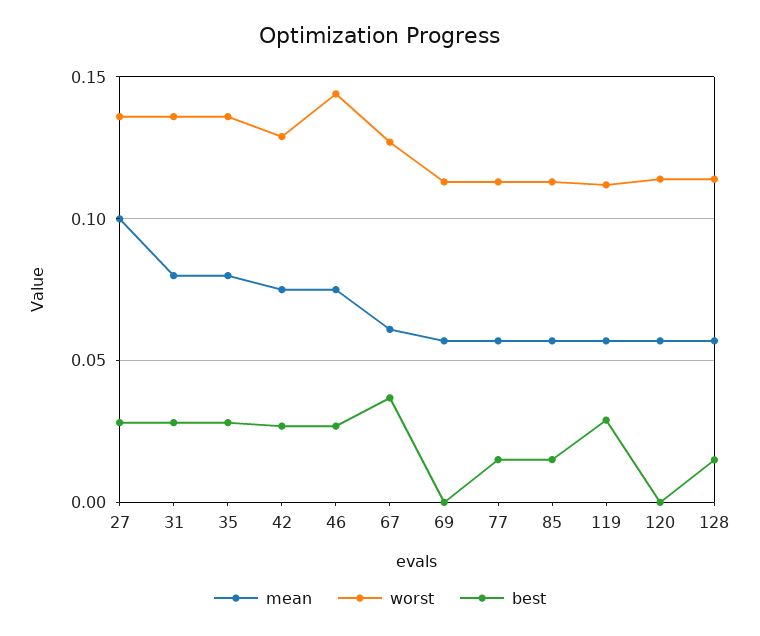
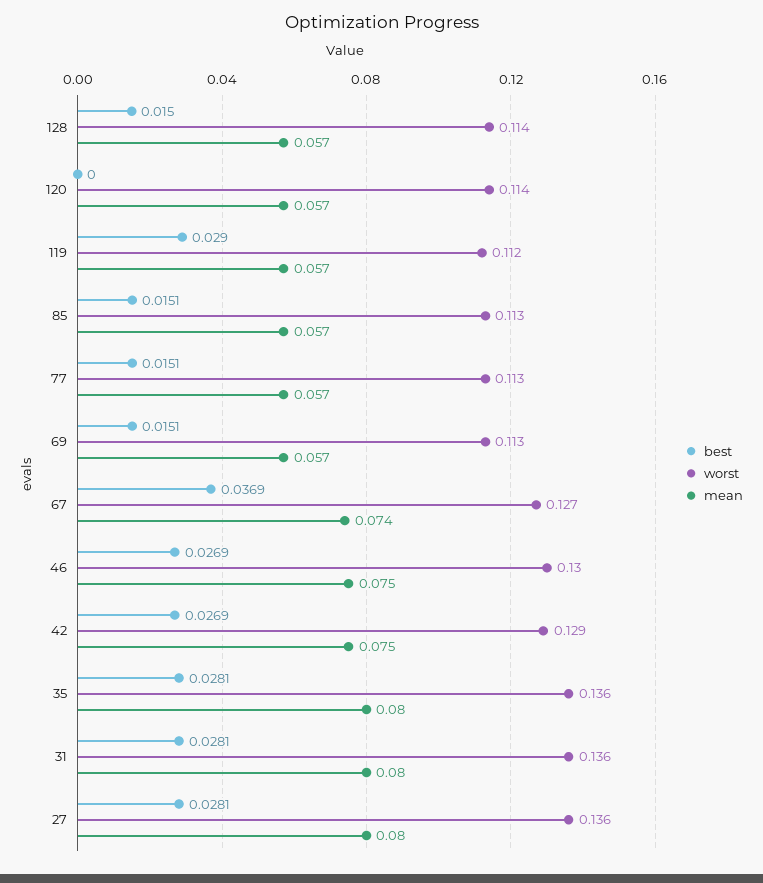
  {
    "mean": {
-     "27": 0.1,
+     "27": 0.08,
      "31": 0.08,
      "35": 0.08,
      "42": 0.075,
      "46": 0.075,
-     "67": 0.06,
+     "67": 0.074,
      "69": 0.057,
      "77": 0.057,
      "85": 0.057,
      "119": 0.057,
      "120": 0.057,
      "128": 0.057
    },
    "worst": {
      "27": 0.136,
      "31": 0.136,
      "35": 0.136,
      "42": 0.129,
-     "46": 0.145,
+     "46": 0.13,
      "67": 0.127,
      "69": 0.113,
      "77": 0.113,
      "85": 0.113,
      "119": 0.112,
      "120": 0.114,
      "128": 0.114
    },
    "best": {
      "27": 0.0281,
      "31": 0.0281,
      "35": 0.0281,
      "42": 0.0269,
      "46": 0.0269,
      "67": 0.0369,
-     "69": 0,
+     "69": 0.0151,
      "77": 0.0151,
      "85": 0.0151,
      "119": 0.029,
      "120": 0,
      "128": 0.015
    }
  }

